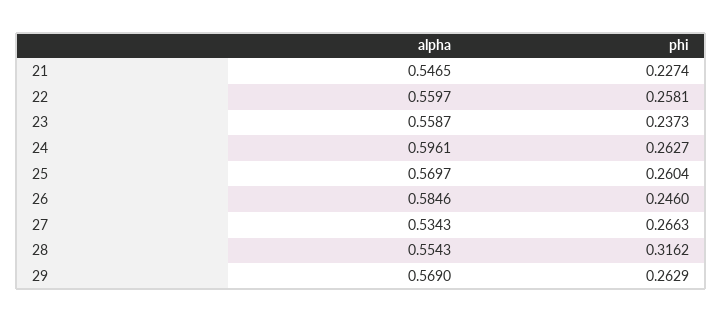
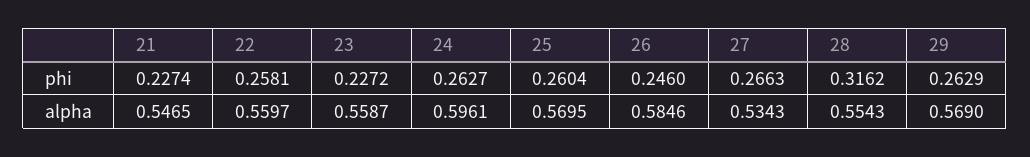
  {
    "alpha": {
      "21": 0.5465,
      "22": 0.5597,
      "23": 0.5587,
      "24": 0.5961,
-     "25": 0.5697,
+     "25": 0.5695,
      "26": 0.5846,
      "27": 0.5343,
      "28": 0.5543,
      "29": 0.569
    },
    "phi": {
      "21": 0.2274,
      "22": 0.2581,
-     "23": 0.2373,
+     "23": 0.2272,
      "24": 0.2627,
      "25": 0.2604,
      "26": 0.246,
      "27": 0.2663,
      "28": 0.3162,
      "29": 0.2629
    }
  }

